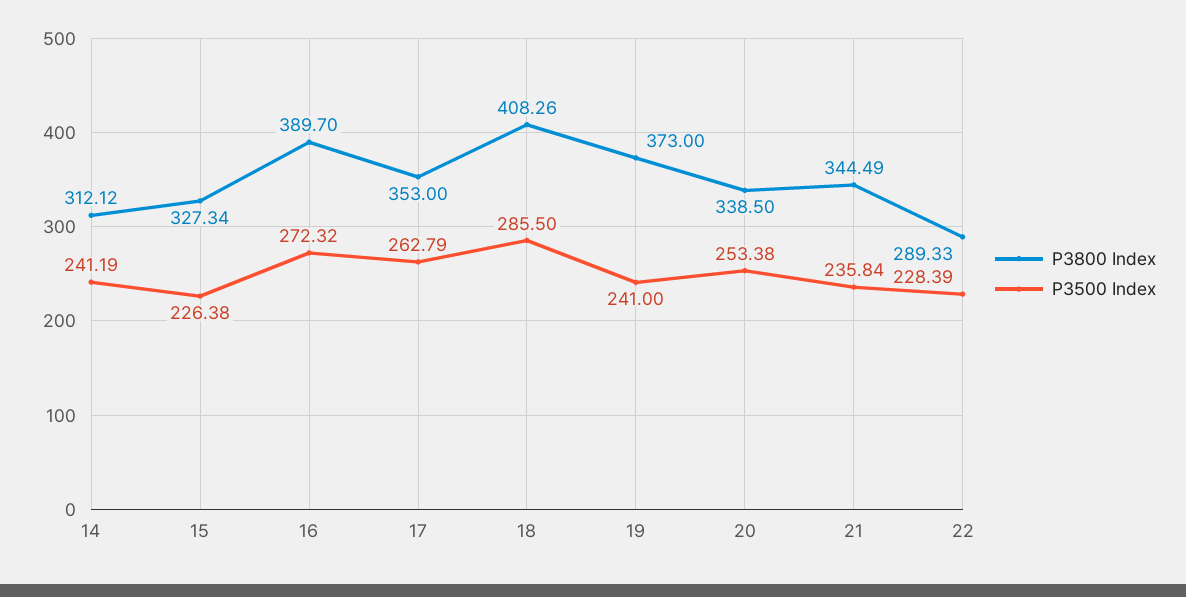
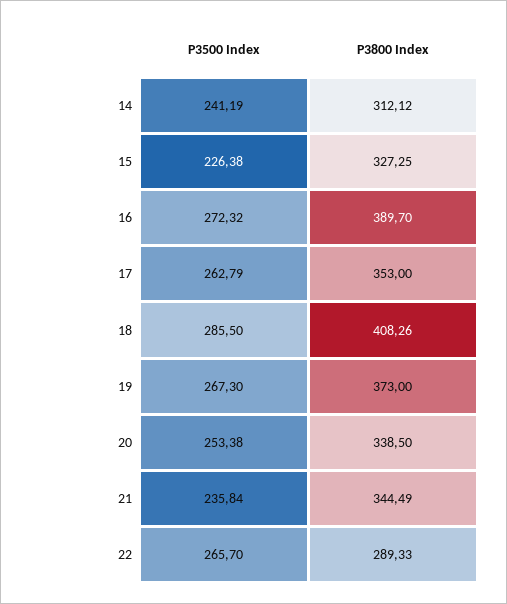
  {
    "P3800 Index": {
      "14": 312.12,
-     "15": 327.34,
+     "15": 327.25,
      "16": 389.7,
      "17": 353,
      "18": 408.26,
      "19": 373,
      "20": 338.5,
      "21": 344.49,
      "22": 289.33
    },
    "P3500 Index": {
      "14": 241.19,
      "15": 226.38,
      "16": 272.32,
      "17": 262.79,
      "18": 285.5,
-     "19": 241,
+     "19": 267.3,
      "20": 253.38,
      "21": 235.84,
-     "22": 228.39
+     "22": 265.7
    }
  }

